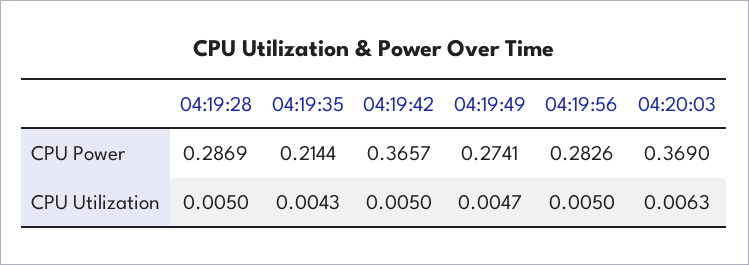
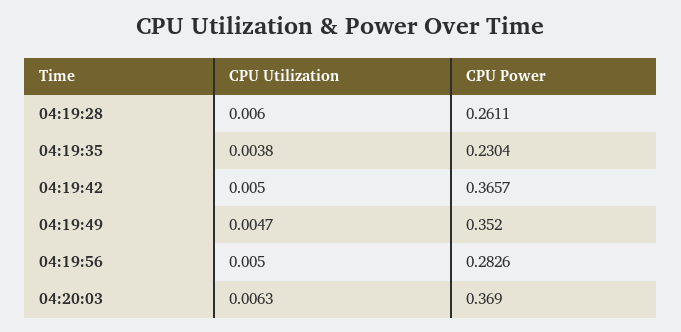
  {
    "04:19:28": {
-     "CPU Power": 0.2869,
+     "CPU Power": 0.2611,
-     "CPU Utilization": 0.005
+     "CPU Utilization": 0.006
    },
    "04:19:35": {
-     "CPU Power": 0.2144,
+     "CPU Power": 0.2304,
-     "CPU Utilization": 0.0043
+     "CPU Utilization": 0.0038
    },
    "04:19:42": {
      "CPU Power": 0.3657,
      "CPU Utilization": 0.005
    },
    "04:19:49": {
-     "CPU Power": 0.2741,
+     "CPU Power": 0.352,
      "CPU Utilization": 0.0047
    },
    "04:19:56": {
      "CPU Power": 0.2826,
      "CPU Utilization": 0.005
    },
    "04:20:03": {
      "CPU Power": 0.369,
      "CPU Utilization": 0.0063
    }
  }

